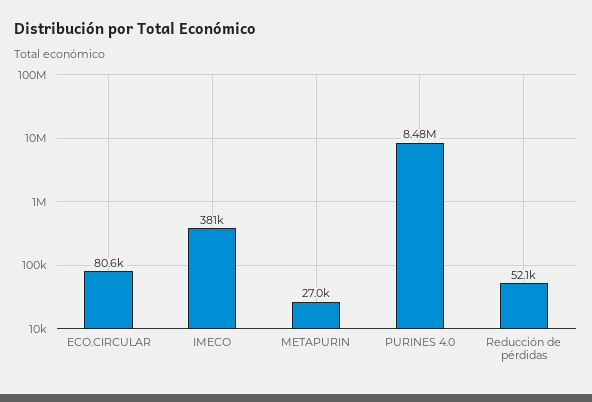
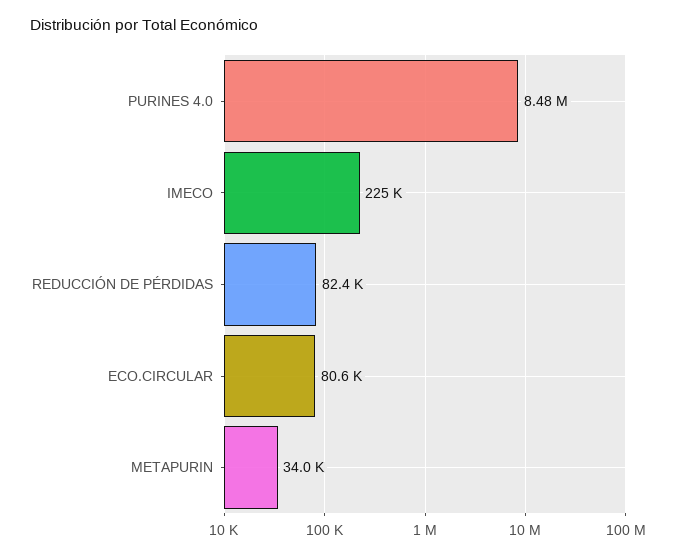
  {
    "ECO.CIRCULAR": 80600,
-   "IMECO": 381000,
+   "IMECO": 225000,
-   "METAPURIN": 27000,
+   "METAPURIN": 34000,
    "PURINES 4.0": 8480000,
-   "Reducción de pérdidas": 52100
+   "Reducción de pérdidas": 82400
  }

